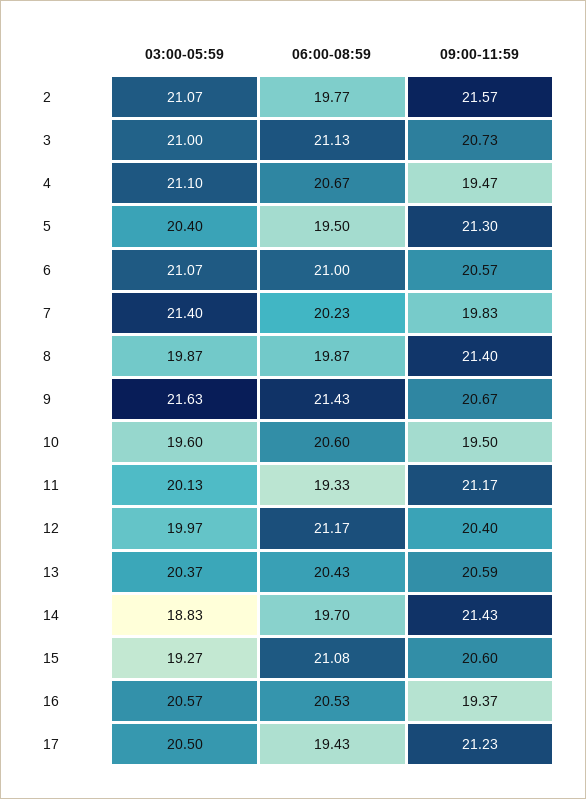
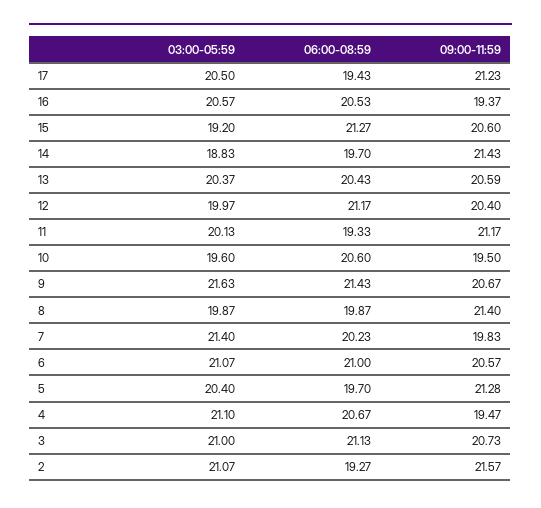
  {
    "03:00-05:59": {
      "2": 21.07,
      "3": 21,
      "4": 21.1,
      "5": 20.4,
      "6": 21.07,
      "7": 21.4,
      "8": 19.87,
      "9": 21.63,
      "10": 19.6,
      "11": 20.13,
      "12": 19.97,
      "13": 20.37,
      "14": 18.83,
-     "15": 19.27,
+     "15": 19.2,
      "16": 20.57,
      "17": 20.5
    },
    "06:00-08:59": {
-     "2": 19.77,
+     "2": 19.27,
      "3": 21.13,
      "4": 20.67,
-     "5": 19.5,
+     "5": 19.7,
      "6": 21,
      "7": 20.23,
      "8": 19.87,
      "9": 21.43,
      "10": 20.6,
      "11": 19.33,
      "12": 21.17,
      "13": 20.43,
      "14": 19.7,
-     "15": 21.08,
+     "15": 21.27,
      "16": 20.53,
      "17": 19.43
    },
    "09:00-11:59": {
      "2": 21.57,
      "3": 20.73,
      "4": 19.47,
-     "5": 21.3,
+     "5": 21.28,
      "6": 20.57,
      "7": 19.83,
      "8": 21.4,
      "9": 20.67,
      "10": 19.5,
      "11": 21.17,
      "12": 20.4,
      "13": 20.59,
      "14": 21.43,
      "15": 20.6,
      "16": 19.37,
      "17": 21.23
    }
  }

